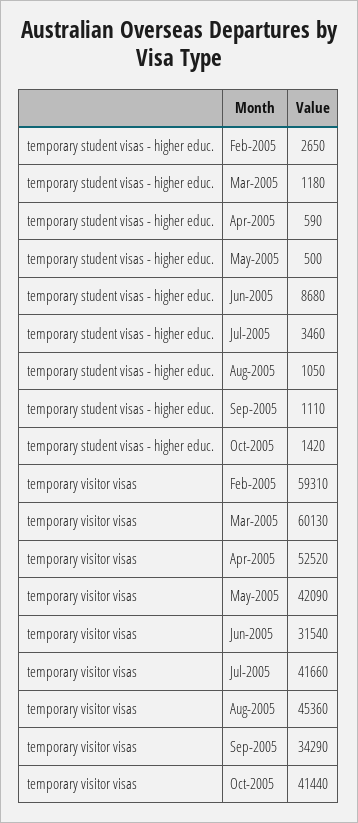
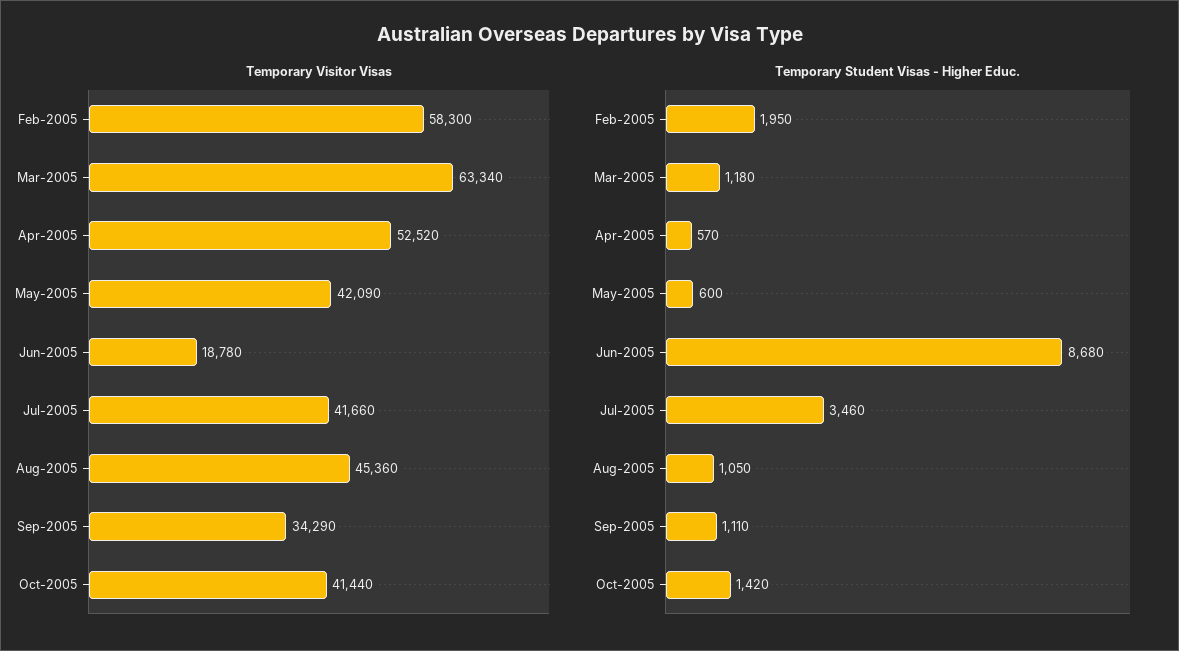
  {
    "temporary student visas - higher educ.": {
-     "Feb-2005": 2650,
+     "Feb-2005": 1950,
      "Mar-2005": 1180,
-     "Apr-2005": 590,
+     "Apr-2005": 570,
-     "May-2005": 500,
+     "May-2005": 600,
      "Jun-2005": 8680,
      "Jul-2005": 3460,
      "Aug-2005": 1050,
      "Sep-2005": 1110,
      "Oct-2005": 1420
    },
    "temporary visitor visas": {
-     "Feb-2005": 59310,
+     "Feb-2005": 58300,
-     "Mar-2005": 60130,
+     "Mar-2005": 63340,
      "Apr-2005": 52520,
      "May-2005": 42090,
-     "Jun-2005": 31540,
+     "Jun-2005": 18780,
      "Jul-2005": 41660,
      "Aug-2005": 45360,
      "Sep-2005": 34290,
      "Oct-2005": 41440
    }
  }

